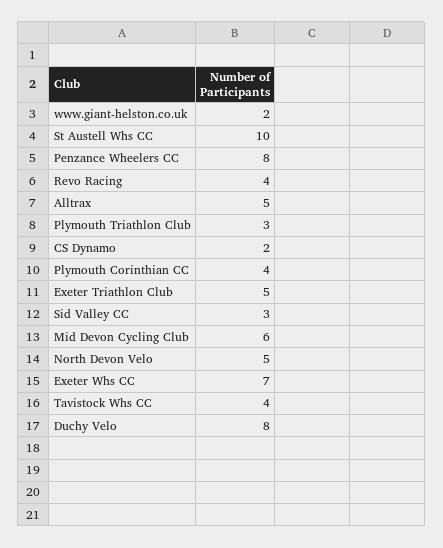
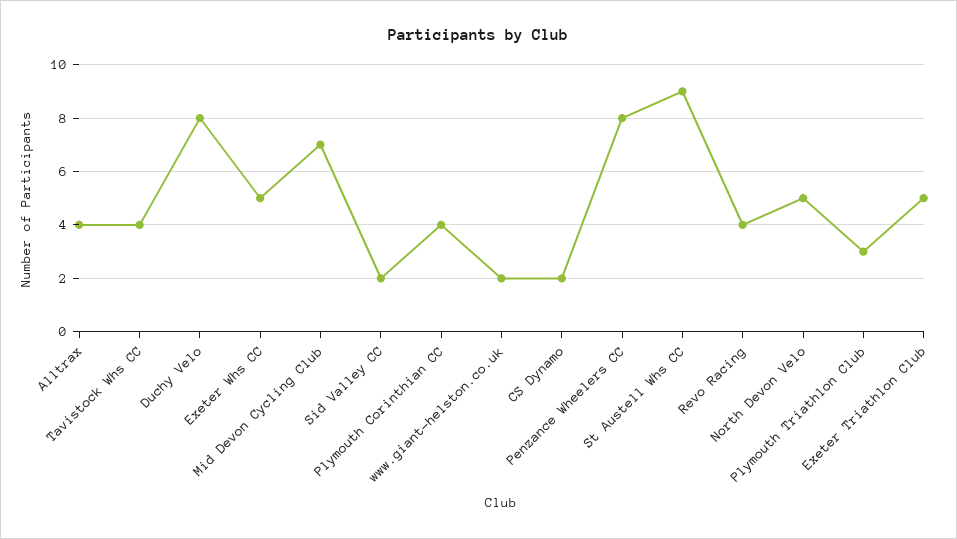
  {
    "www.giant-helston.co.uk": 2,
-   "St Austell Whs CC": 10,
+   "St Austell Whs CC": 9,
    "Penzance Wheelers CC": 8,
    "Revo Racing": 4,
-   "Alltrax": 5,
+   "Alltrax": 4,
    "Plymouth Triathlon Club": 3,
    "CS Dynamo": 2,
    "Plymouth Corinthian CC": 4,
    "Exeter Triathlon Club": 5,
-   "Sid Valley CC": 3,
+   "Sid Valley CC": 2,
-   "Mid Devon Cycling Club": 6,
+   "Mid Devon Cycling Club": 7,
    "North Devon Velo": 5,
-   "Exeter Whs CC": 7,
+   "Exeter Whs CC": 5,
    "Tavistock Whs CC": 4,
    "Duchy Velo": 8
  }

